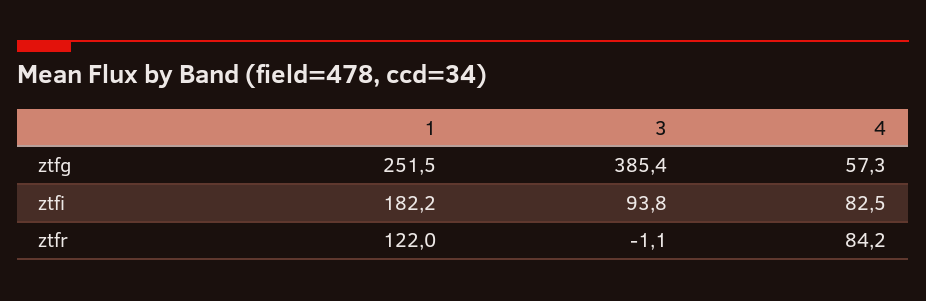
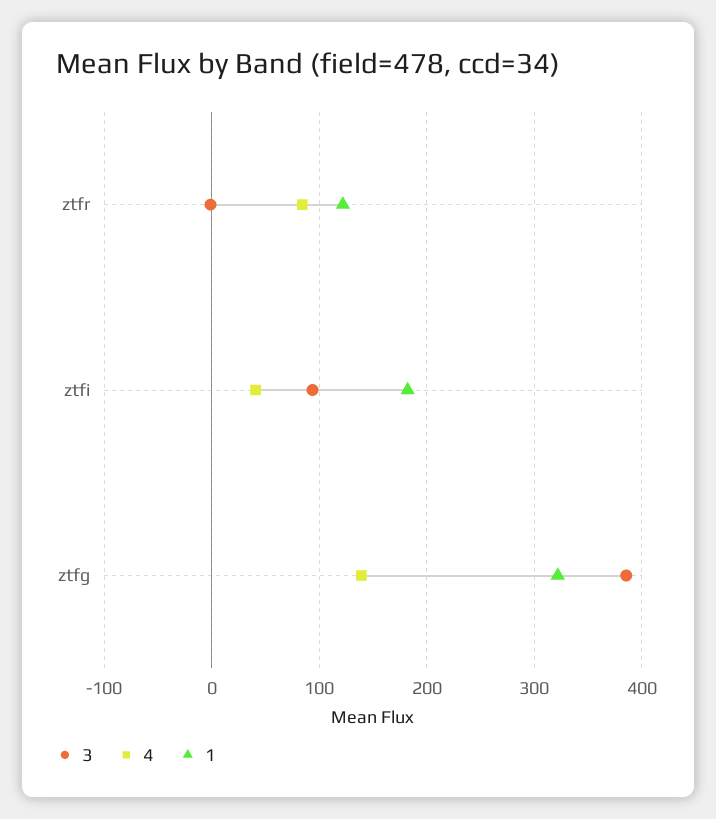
  {
    "1": {
-     "ztfg": 251.5,
+     "ztfg": 320,
      "ztfi": 182.2,
      "ztfr": 122
    },
    "3": {
      "ztfg": 385.4,
      "ztfi": 93.8,
      "ztfr": -1.1
    },
    "4": {
-     "ztfg": 57.3,
+     "ztfg": 140,
-     "ztfi": 82.5,
+     "ztfi": 40,
      "ztfr": 84.2
    }
  }

